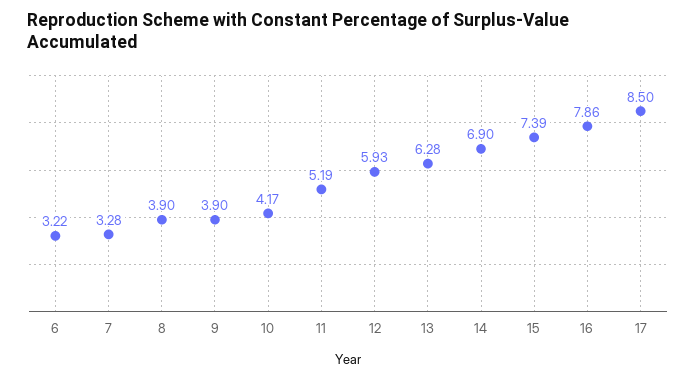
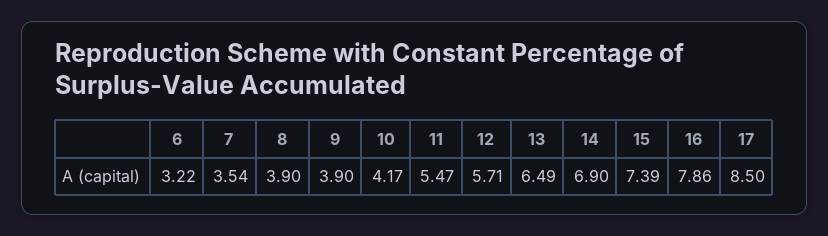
  {
    "6": 3.22,
-   "7": 3.28,
+   "7": 3.54,
    "8": 3.9,
    "9": 3.9,
    "10": 4.17,
-   "11": 5.19,
+   "11": 5.47,
-   "12": 5.93,
+   "12": 5.71,
-   "13": 6.28,
+   "13": 6.49,
    "14": 6.9,
    "15": 7.39,
    "16": 7.86,
    "17": 8.5
  }

